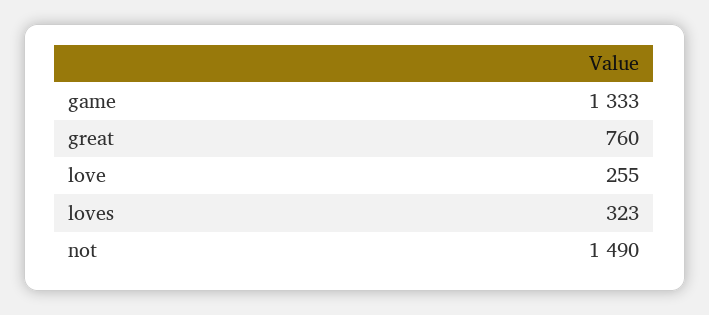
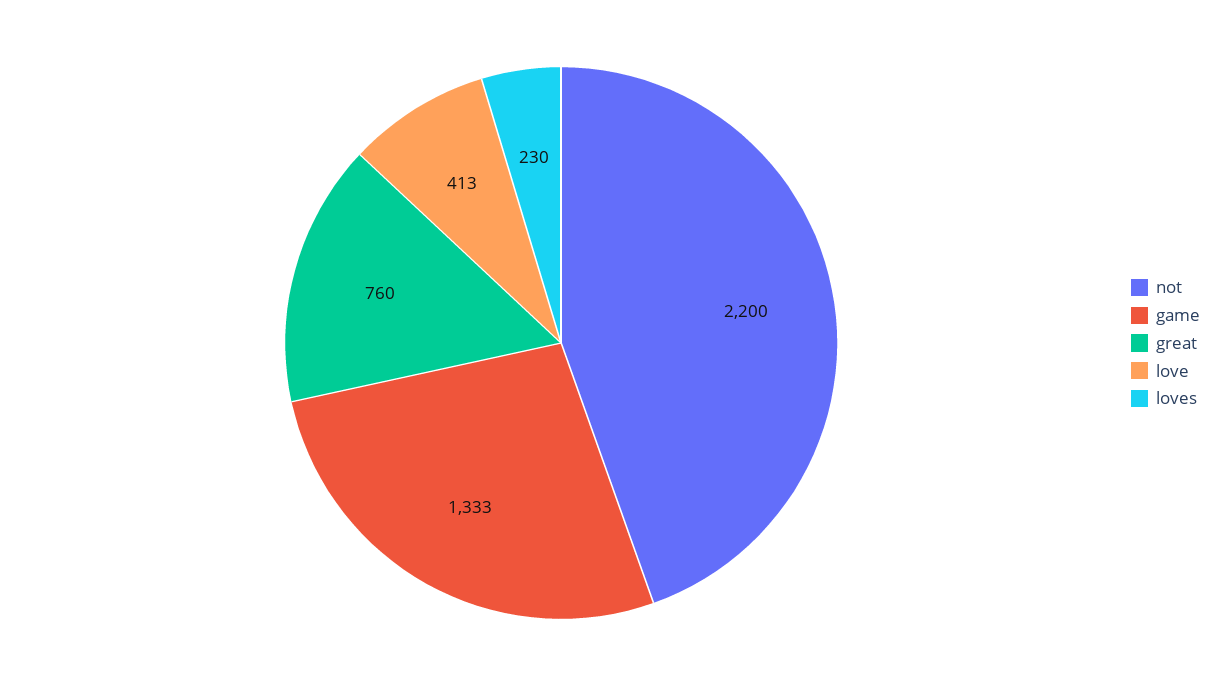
  {
    "game": 1333,
    "great": 760,
-   "love": 255,
+   "love": 413,
-   "loves": 323,
+   "loves": 230,
-   "not": 1490
+   "not": 2200
  }

